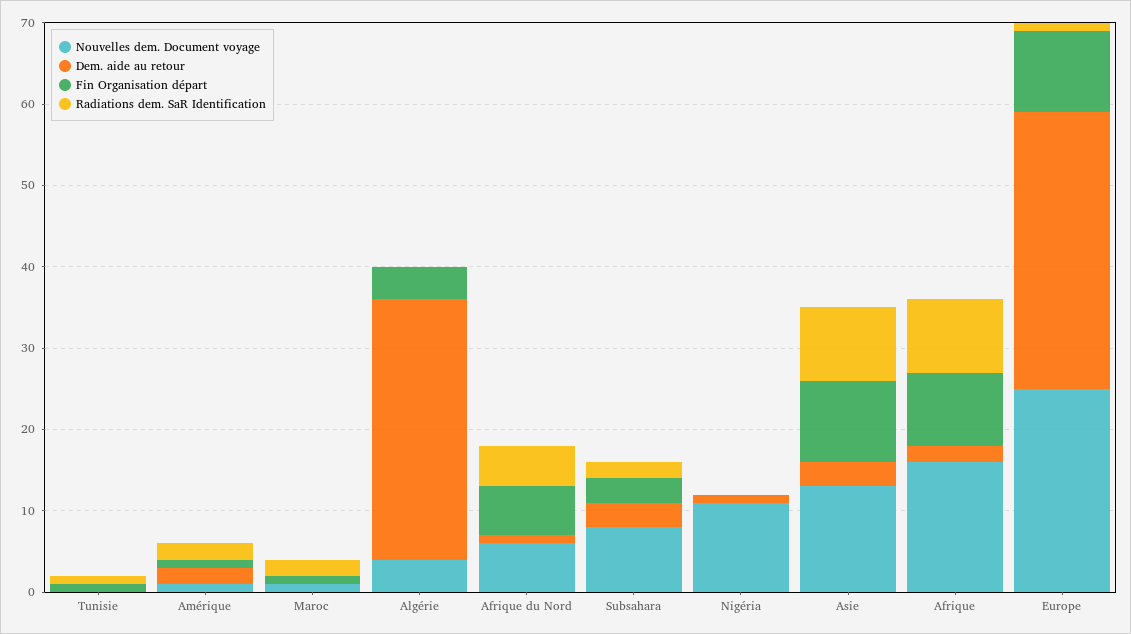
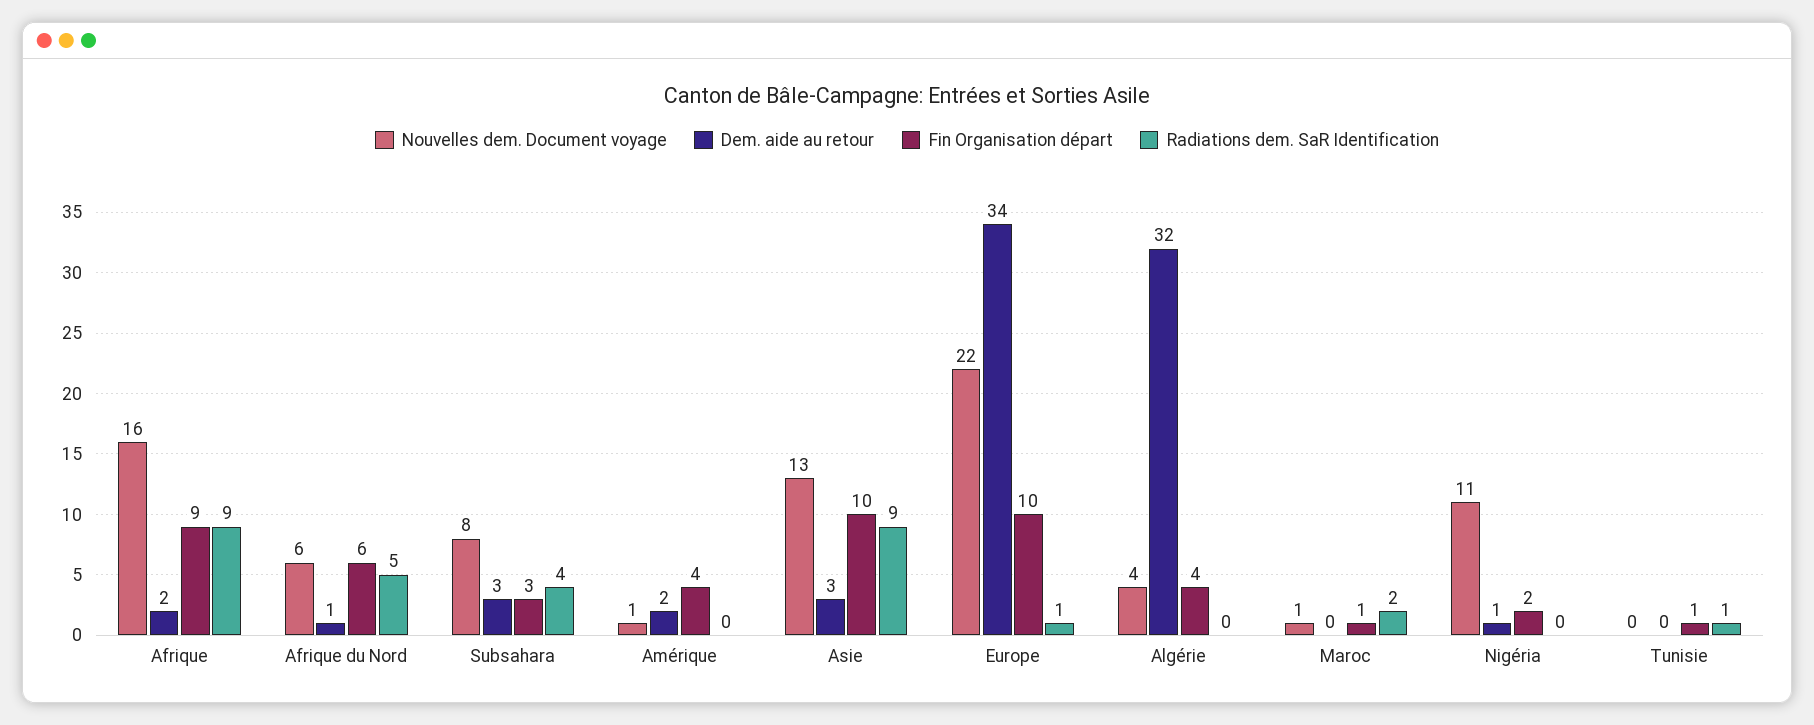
  {
    "Nouvelles dem. Document voyage": {
      "Tunisie": 0,
      "Amérique": 1,
      "Maroc": 1,
      "Algérie": 4,
      "Afrique du Nord": 6,
      "Subsahara": 8,
      "Nigéria": 11,
      "Asie": 13,
      "Afrique": 16,
-     "Europe": 25
+     "Europe": 22
    },
    "Dem. aide au retour": {
      "Tunisie": 0,
      "Amérique": 2,
      "Maroc": 0,
      "Algérie": 32,
      "Afrique du Nord": 1,
      "Subsahara": 3,
      "Nigéria": 1,
      "Asie": 3,
      "Afrique": 2,
      "Europe": 34
    },
    "Fin Organisation départ": {
      "Tunisie": 1,
-     "Amérique": 1,
+     "Amérique": 4,
      "Maroc": 1,
      "Algérie": 4,
      "Afrique du Nord": 6,
      "Subsahara": 3,
-     "Nigéria": 0,
+     "Nigéria": 2,
      "Asie": 10,
      "Afrique": 9,
      "Europe": 10
    },
    "Radiations dem. SaR Identification": {
      "Tunisie": 1,
-     "Amérique": 2,
+     "Amérique": 0,
      "Maroc": 2,
      "Algérie": 0,
      "Afrique du Nord": 5,
-     "Subsahara": 2,
+     "Subsahara": 4,
      "Nigéria": 0,
      "Asie": 9,
      "Afrique": 9,
      "Europe": 1
    }
  }

